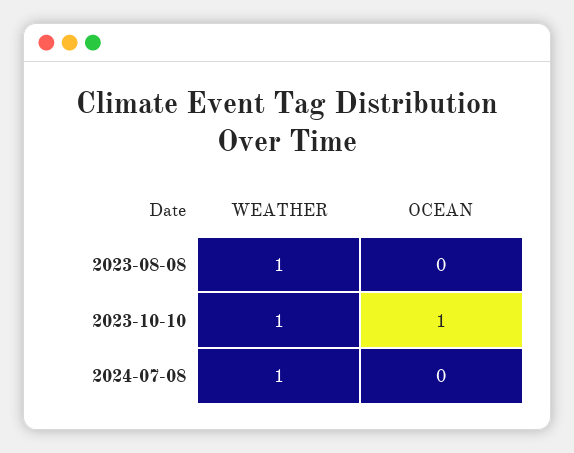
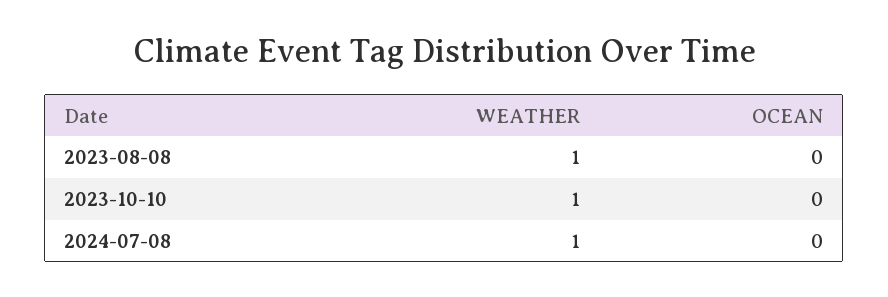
  {
    "WEATHER": {
      "2023-08-08": 1,
      "2023-10-10": 1,
      "2024-07-08": 1
    },
    "OCEAN": {
      "2023-08-08": 0,
-     "2023-10-10": 1,
+     "2023-10-10": 0,
      "2024-07-08": 0
    }
  }

